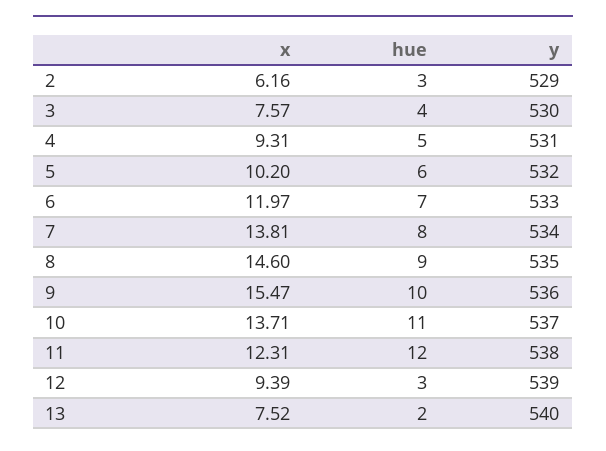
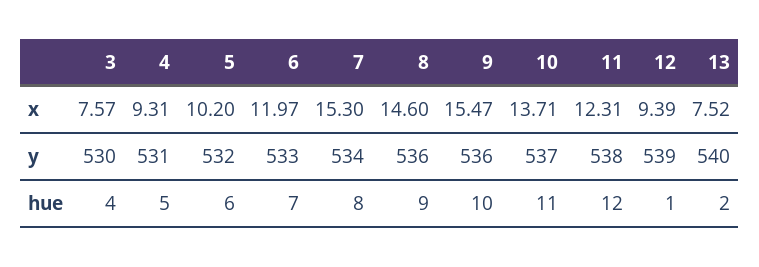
  {
    "x": {
-     "2": 6.16,
      "3": 7.57,
      "4": 9.31,
      "5": 10.2,
      "6": 11.97,
-     "7": 13.81,
+     "7": 15.3,
      "8": 14.6,
      "9": 15.47,
      "10": 13.71,
      "11": 12.31,
      "12": 9.39,
      "13": 7.52
    },
    "hue": {
-     "2": 3,
      "3": 4,
      "4": 5,
      "5": 6,
      "6": 7,
      "7": 8,
      "8": 9,
      "9": 10,
      "10": 11,
      "11": 12,
-     "12": 3,
+     "12": 1,
      "13": 2
    },
    "y": {
-     "2": 529,
      "3": 530,
      "4": 531,
      "5": 532,
      "6": 533,
      "7": 534,
-     "8": 535,
+     "8": 536,
      "9": 536,
      "10": 537,
      "11": 538,
      "12": 539,
      "13": 540
    }
  }

